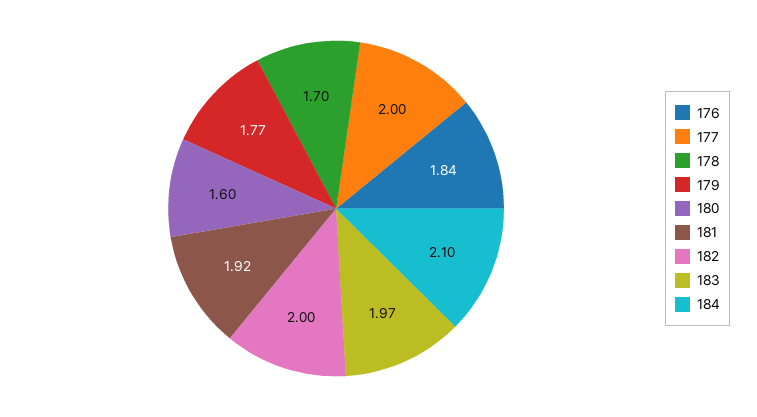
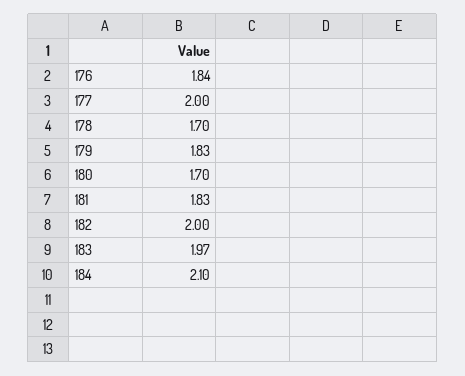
  {
    "176": 1.84,
    "177": 2,
    "178": 1.7,
-   "179": 1.77,
+   "179": 1.83,
-   "180": 1.6,
+   "180": 1.7,
-   "181": 1.92,
+   "181": 1.83,
    "182": 2,
    "183": 1.97,
    "184": 2.1
  }

